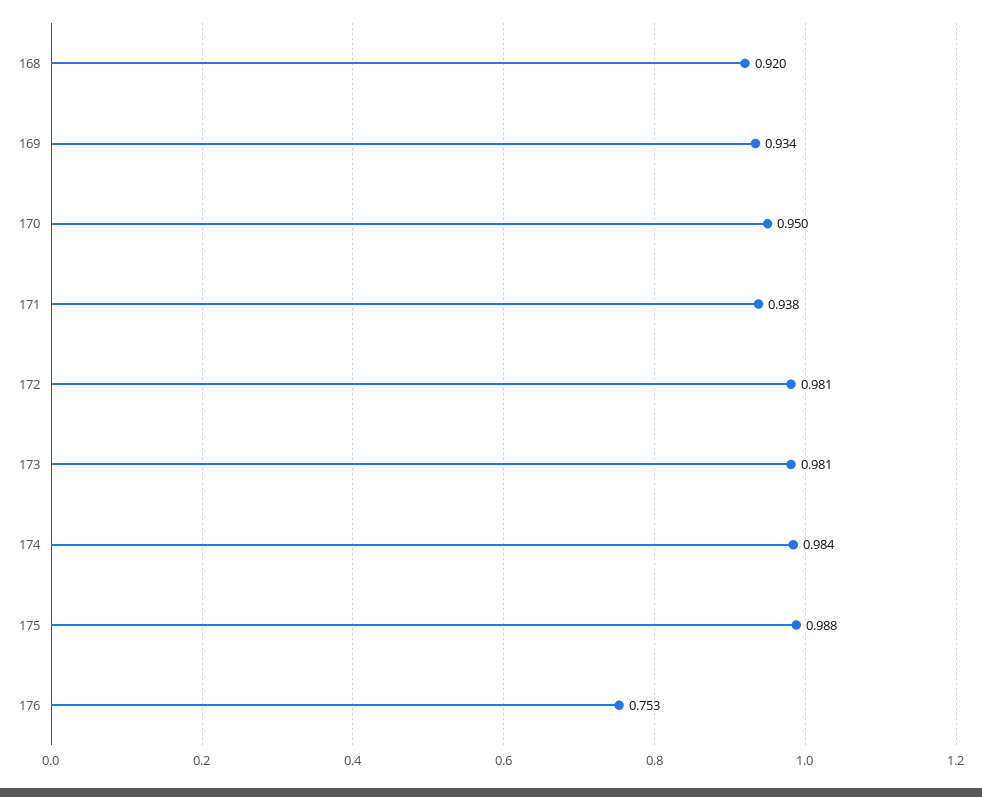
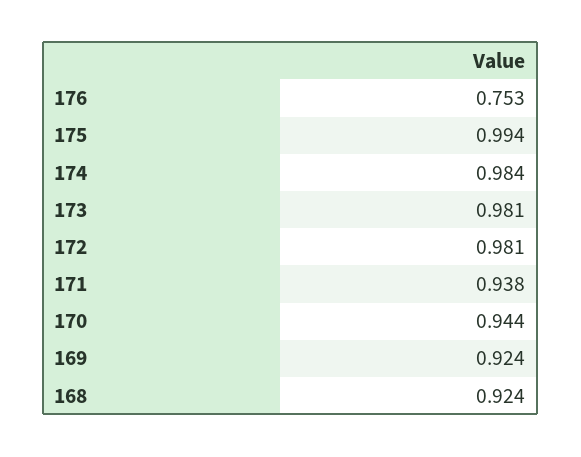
  {
-   "168": 0.92,
+   "168": 0.924,
-   "169": 0.934,
+   "169": 0.924,
-   "170": 0.95,
+   "170": 0.944,
    "171": 0.938,
    "172": 0.981,
    "173": 0.981,
    "174": 0.984,
-   "175": 0.988,
+   "175": 0.994,
    "176": 0.753
  }

